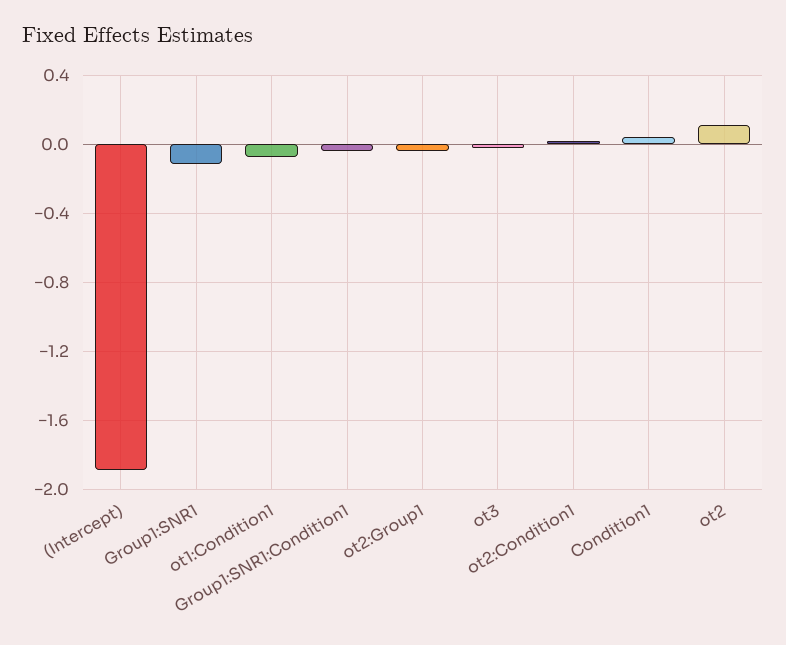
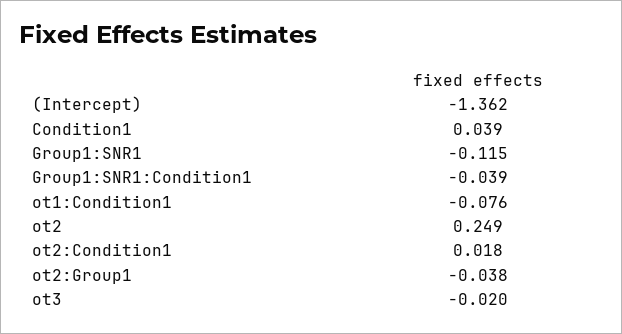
  {
-   "(Intercept)": -1.9,
+   "(Intercept)": -1.362,
    "Group1:SNR1": -0.115,
    "ot1:Condition1": -0.076,
    "Group1:SNR1:Condition1": -0.039,
    "ot2:Group1": -0.038,
    "ot3": -0.02,
    "ot2:Condition1": 0.018,
    "Condition1": 0.039,
-   "ot2": 0.1
+   "ot2": 0.249
  }

